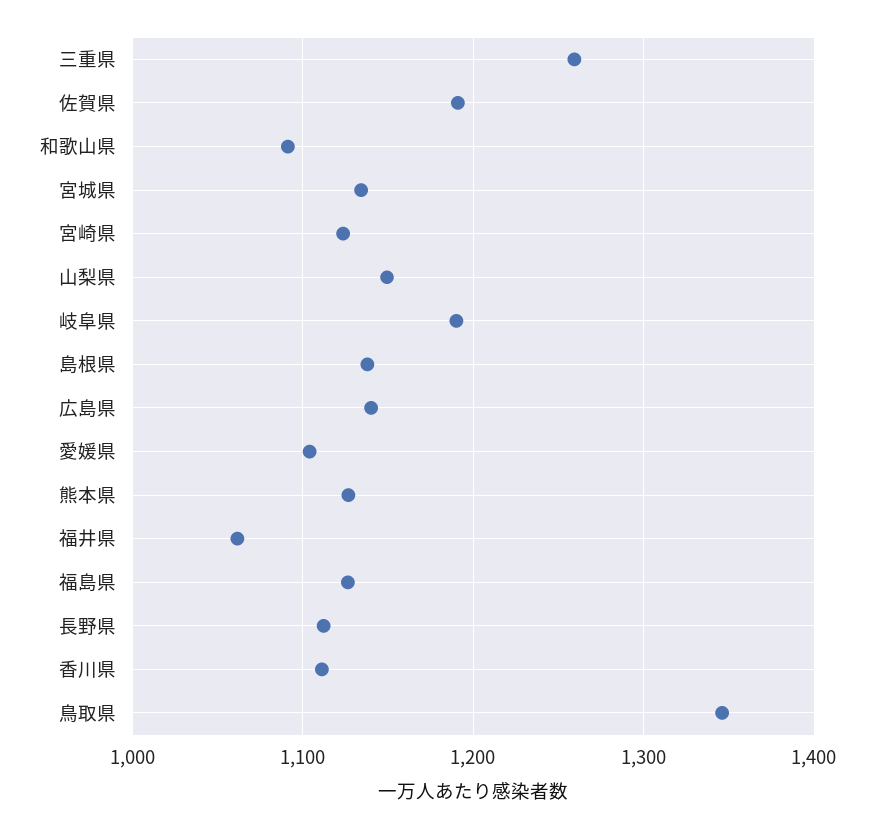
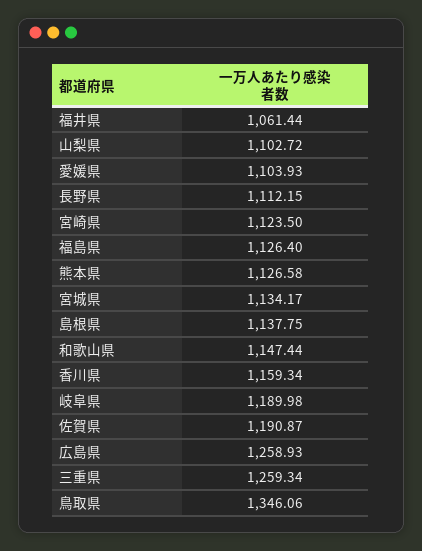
  {
    "三重県": 1259.34,
    "佐賀県": 1190.87,
-   "和歌山県": 1090,
+   "和歌山県": 1147.44,
    "宮城県": 1134.17,
    "宮崎県": 1123.5,
-   "山梨県": 1150,
+   "山梨県": 1102.72,
    "岐阜県": 1189.98,
    "島根県": 1137.75,
-   "広島県": 1140,
+   "広島県": 1258.93,
    "愛媛県": 1103.93,
    "熊本県": 1126.58,
    "福井県": 1061.44,
    "福島県": 1126.4,
    "長野県": 1112.15,
-   "香川県": 1110,
+   "香川県": 1159.34,
    "鳥取県": 1346.06
  }

